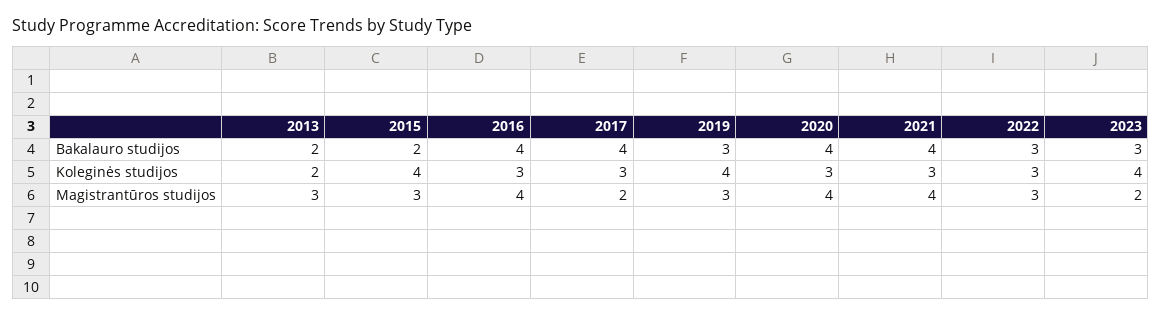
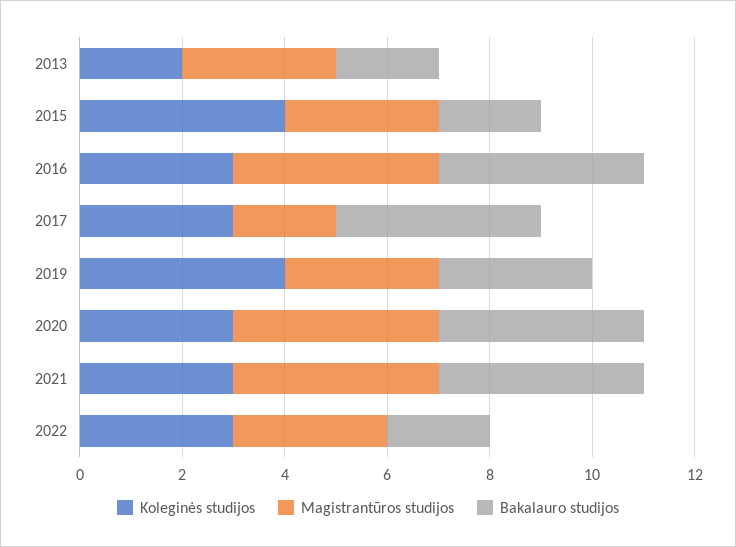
  {
    "Bakalauro studijos": {
      "2013": 2,
      "2015": 2,
      "2016": 4,
      "2017": 4,
      "2019": 3,
      "2020": 4,
      "2021": 4,
-     "2022": 3,
+     "2022": 2
-     "2023": 3
    },
    "Koleginės studijos": {
      "2013": 2,
      "2015": 4,
      "2016": 3,
      "2017": 3,
      "2019": 4,
      "2020": 3,
      "2021": 3,
-     "2022": 3,
+     "2022": 3
-     "2023": 4
    },
    "Magistrantūros studijos": {
      "2013": 3,
      "2015": 3,
      "2016": 4,
      "2017": 2,
      "2019": 3,
      "2020": 4,
      "2021": 4,
-     "2022": 3,
+     "2022": 3
-     "2023": 2
    }
  }

